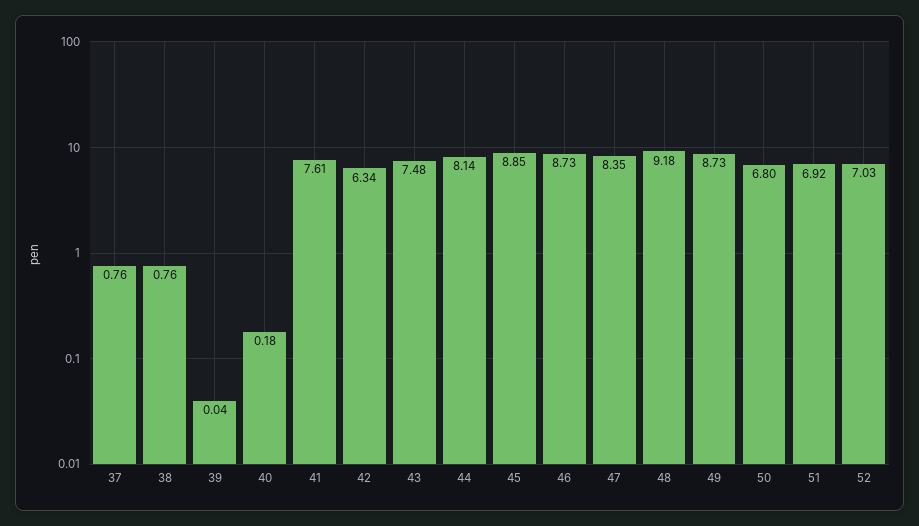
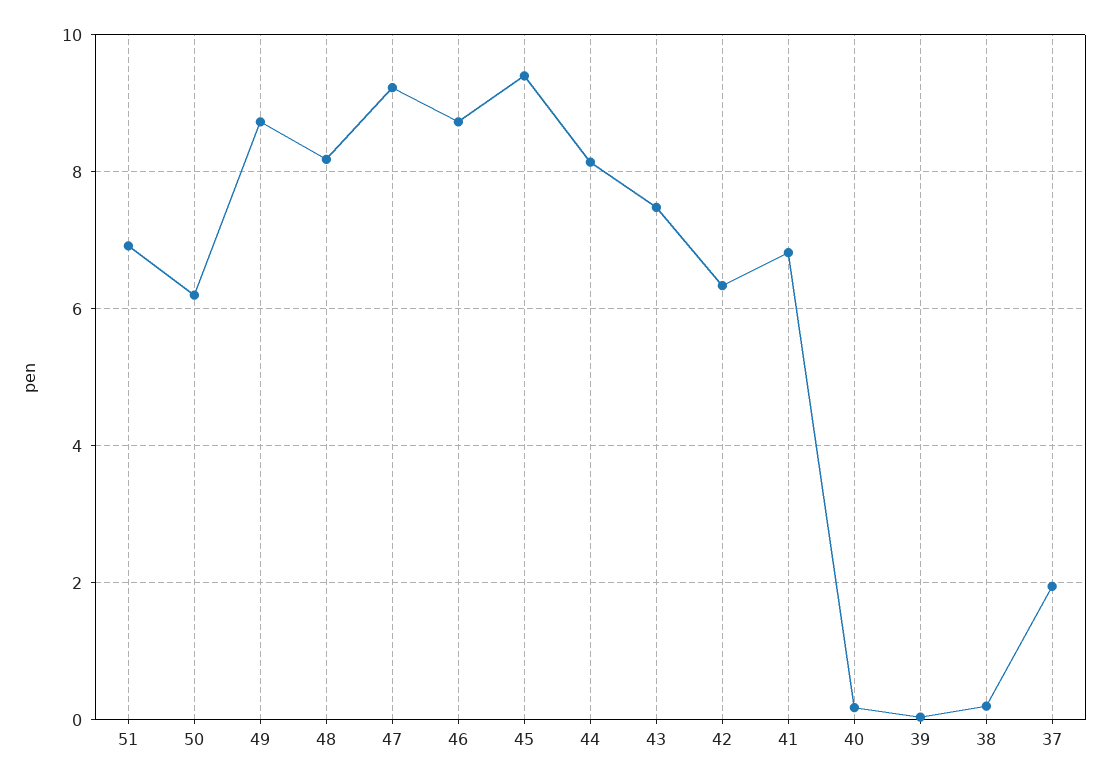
  {
-   "37": 0.76,
+   "37": 2,
-   "38": 0.76,
+   "38": 0.2,
    "39": 0.04,
    "40": 0.18,
-   "41": 7.61,
+   "41": 6.8,
    "42": 6.34,
    "43": 7.48,
    "44": 8.14,
-   "45": 8.85,
+   "45": 9.4,
    "46": 8.73,
-   "47": 8.35,
+   "47": 9.2,
-   "48": 9.18,
+   "48": 8.2,
    "49": 8.73,
-   "50": 6.8,
+   "50": 6.2,
-   "51": 6.92,
+   "51": 6.92
-   "52": 7.03
  }

